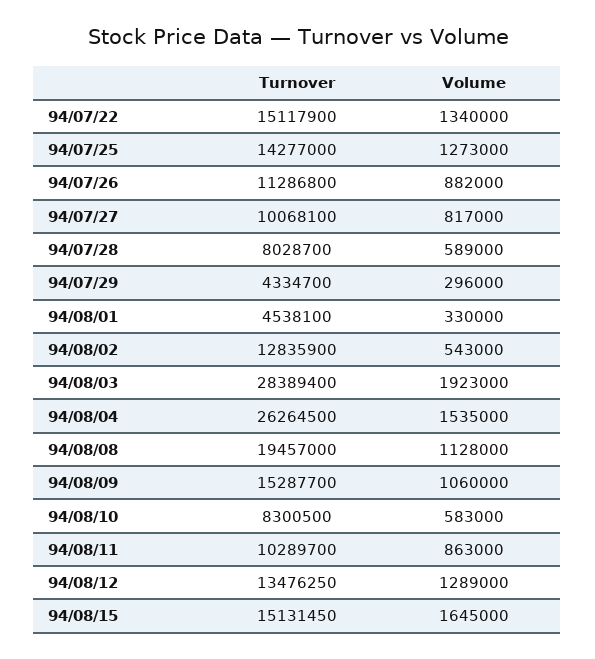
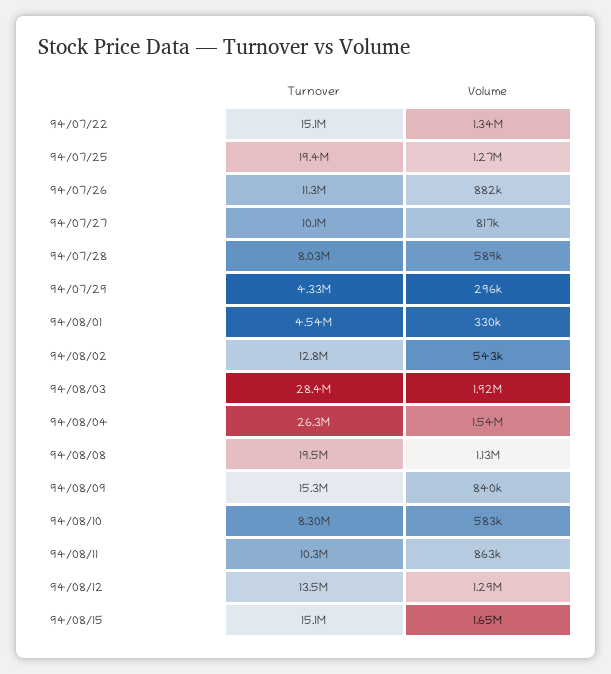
  {
    "Turnover": {
      "94/07/22": 15117900,
-     "94/07/25": 14277000,
+     "94/07/25": 19400000,
      "94/07/26": 11286800,
      "94/07/27": 10068100,
      "94/07/28": 8028700,
      "94/07/29": 4334700,
      "94/08/01": 4538100,
      "94/08/02": 12835900,
      "94/08/03": 28389400,
      "94/08/04": 26264500,
      "94/08/08": 19457000,
      "94/08/09": 15287700,
      "94/08/10": 8300500,
      "94/08/11": 10289700,
      "94/08/12": 13476250,
      "94/08/15": 15131450
    },
    "Volume": {
      "94/07/22": 1340000,
      "94/07/25": 1273000,
      "94/07/26": 882000,
      "94/07/27": 817000,
      "94/07/28": 589000,
      "94/07/29": 296000,
      "94/08/01": 330000,
      "94/08/02": 543000,
      "94/08/03": 1923000,
      "94/08/04": 1535000,
      "94/08/08": 1128000,
-     "94/08/09": 1060000,
+     "94/08/09": 840000,
      "94/08/10": 583000,
      "94/08/11": 863000,
      "94/08/12": 1289000,
      "94/08/15": 1645000
    }
  }

